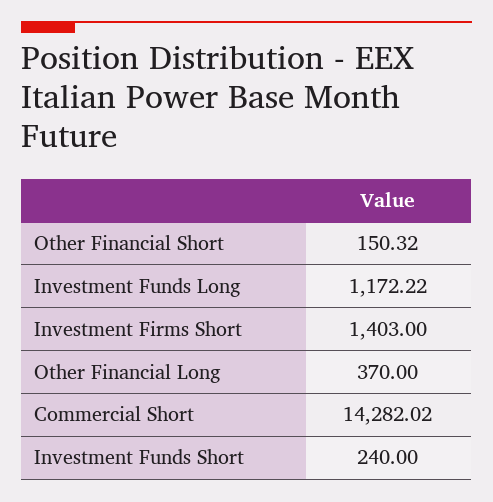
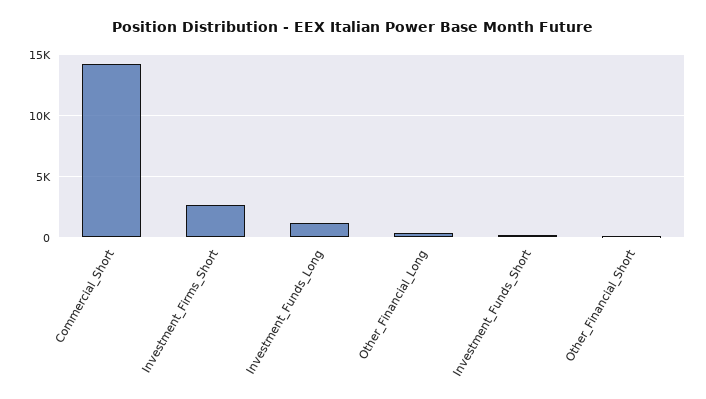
  {
    "Other Financial Short": 150.32,
    "Investment Funds Long": 1172.22,
-   "Investment Firms Short": 1403,
+   "Investment Firms Short": 2500,
    "Other Financial Long": 370,
    "Commercial Short": 14282.02,
    "Investment Funds Short": 240
  }

